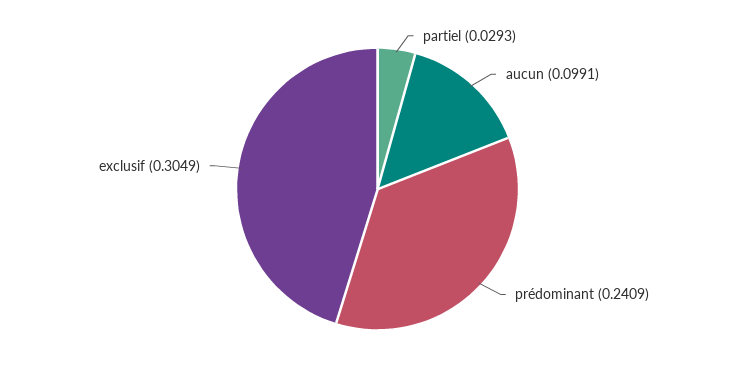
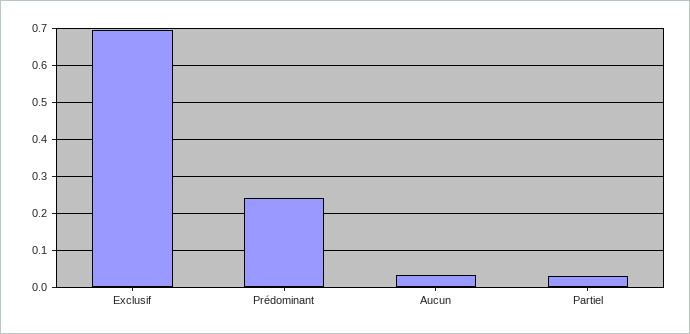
  {
    "partiel": 0.0293,
-   "aucun": 0.0991,
+   "aucun": 0.04,
    "prédominant": 0.2409,
-   "exclusif": 0.3049
+   "exclusif": 0.7
  }

